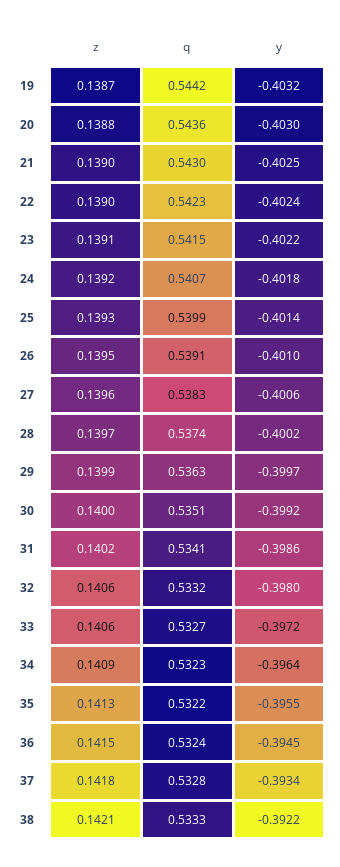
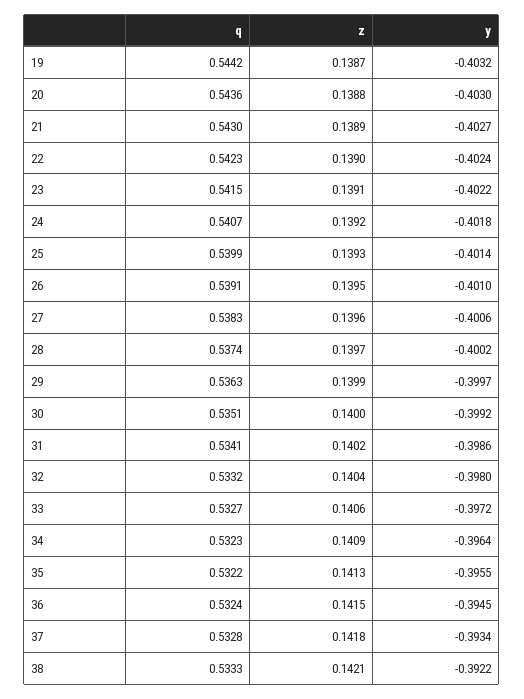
  {
    "z": {
      "19": 0.1387,
      "20": 0.1388,
-     "21": 0.139,
+     "21": 0.1389,
      "22": 0.139,
      "23": 0.1391,
      "24": 0.1392,
      "25": 0.1393,
      "26": 0.1395,
      "27": 0.1396,
      "28": 0.1397,
      "29": 0.1399,
      "30": 0.14,
      "31": 0.1402,
-     "32": 0.1406,
+     "32": 0.1404,
      "33": 0.1406,
      "34": 0.1409,
      "35": 0.1413,
      "36": 0.1415,
      "37": 0.1418,
      "38": 0.1421
    },
    "q": {
      "19": 0.5442,
      "20": 0.5436,
      "21": 0.543,
      "22": 0.5423,
      "23": 0.5415,
      "24": 0.5407,
      "25": 0.5399,
      "26": 0.5391,
      "27": 0.5383,
      "28": 0.5374,
      "29": 0.5363,
      "30": 0.5351,
      "31": 0.5341,
      "32": 0.5332,
      "33": 0.5327,
      "34": 0.5323,
      "35": 0.5322,
      "36": 0.5324,
      "37": 0.5328,
      "38": 0.5333
    },
    "y": {
      "19": -0.4032,
      "20": -0.403,
-     "21": -0.4025,
+     "21": -0.4027,
      "22": -0.4024,
      "23": -0.4022,
      "24": -0.4018,
      "25": -0.4014,
      "26": -0.401,
      "27": -0.4006,
      "28": -0.4002,
      "29": -0.3997,
      "30": -0.3992,
      "31": -0.3986,
      "32": -0.398,
      "33": -0.3972,
      "34": -0.3964,
      "35": -0.3955,
      "36": -0.3945,
      "37": -0.3934,
      "38": -0.3922
    }
  }

